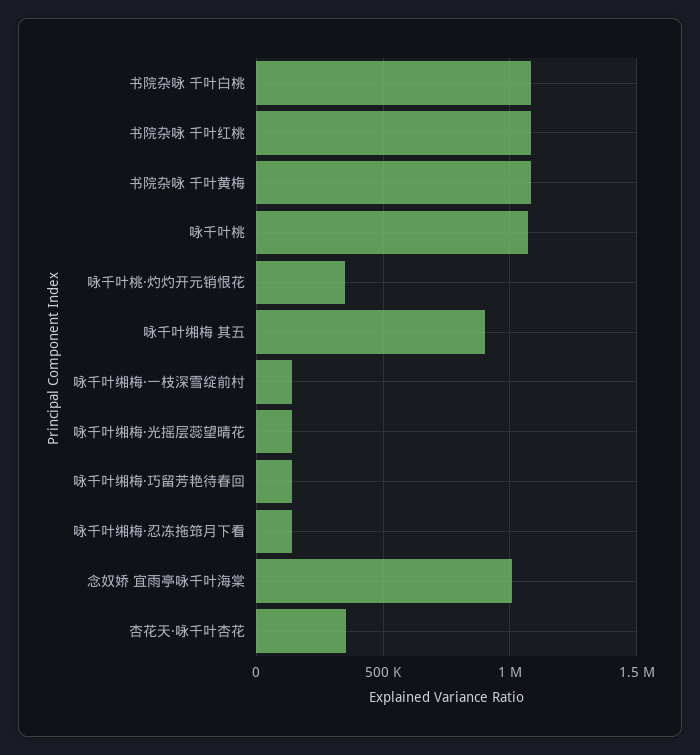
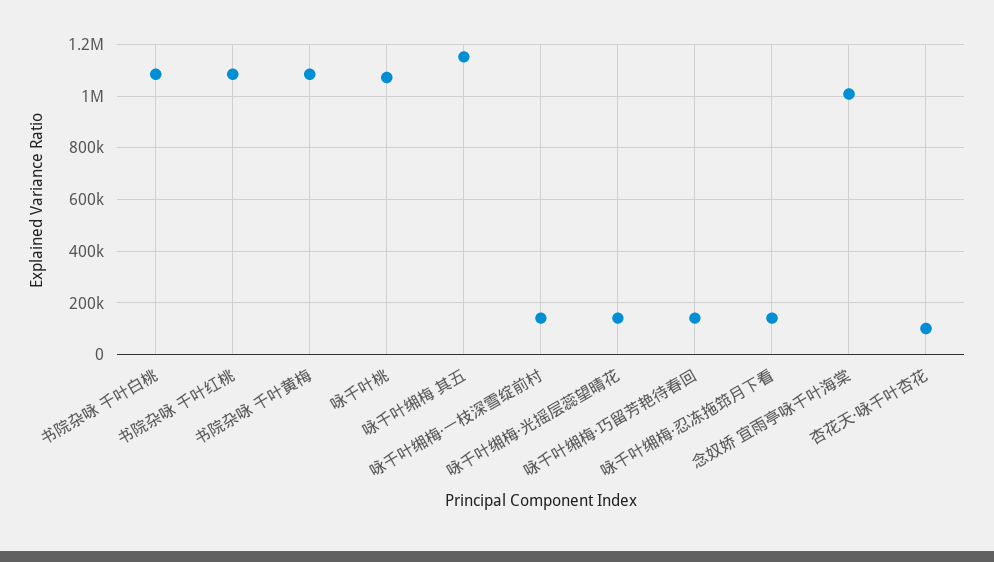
  {
    "书院杂咏 千叶白桃": 1075000,
    "书院杂咏 千叶红桃": 1075000,
    "书院杂咏 千叶黄梅": 1075000,
    "咏千叶桃": 1075000,
-   "咏千叶桃·灼灼开元销恨花": 350000,
-   "咏千叶缃梅 其五": 900000,
+   "咏千叶缃梅 其五": 1150000,
    "咏千叶缃梅·一枝深雪绽前村": 150000,
    "咏千叶缃梅·光摇层蕊望晴花": 150000,
    "咏千叶缃梅·巧留芳艳待春回": 150000,
    "咏千叶缃梅·忍冻拖筇月下看": 150000,
    "念奴娇 宜雨亭咏千叶海棠": 1000000,
-   "杏花天·咏千叶杏花": 350000
+   "杏花天·咏千叶杏花": 100000
  }

